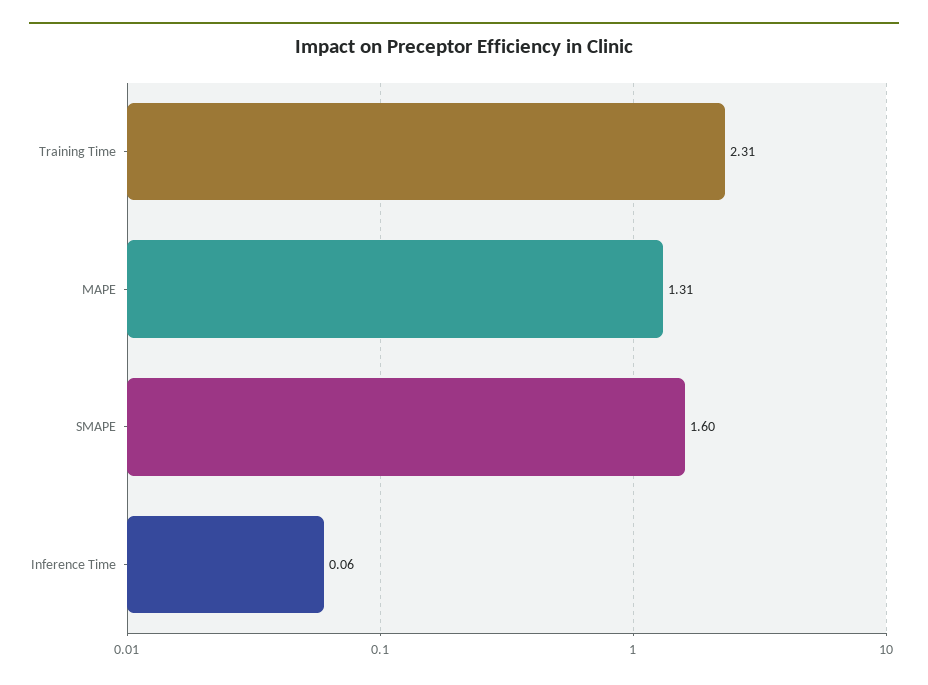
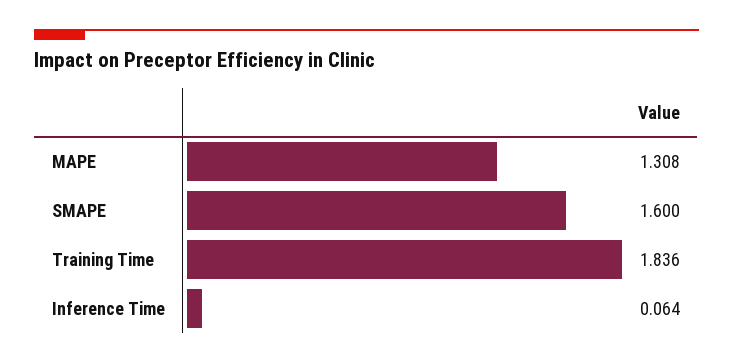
  {
-   "Training Time": 2.31,
+   "Training Time": 1.836,
    "MAPE": 1.308,
    "SMAPE": 1.6,
    "Inference Time": 0.064
  }

